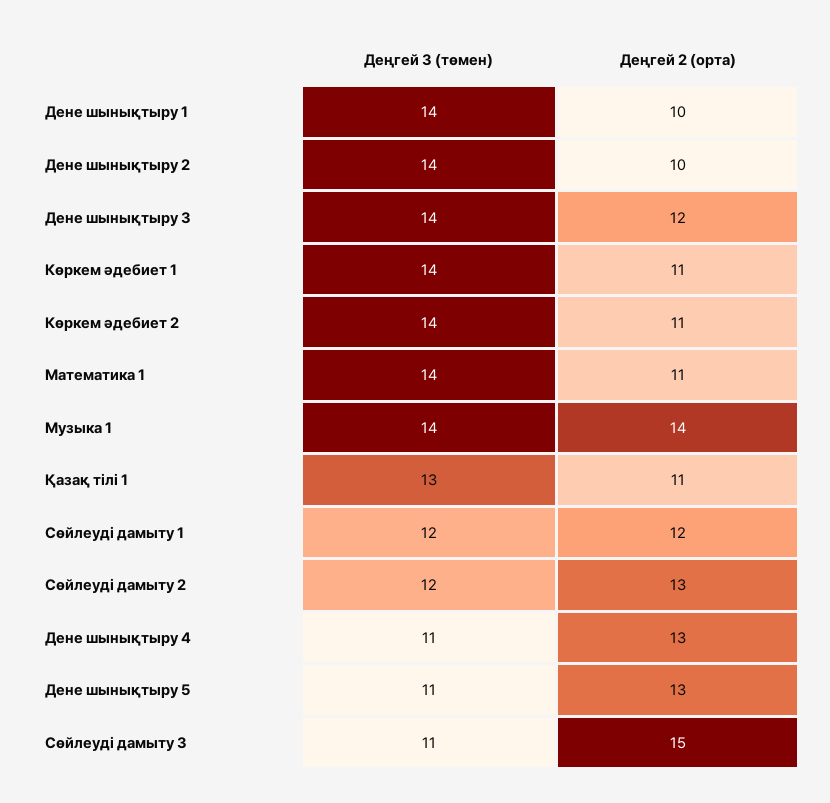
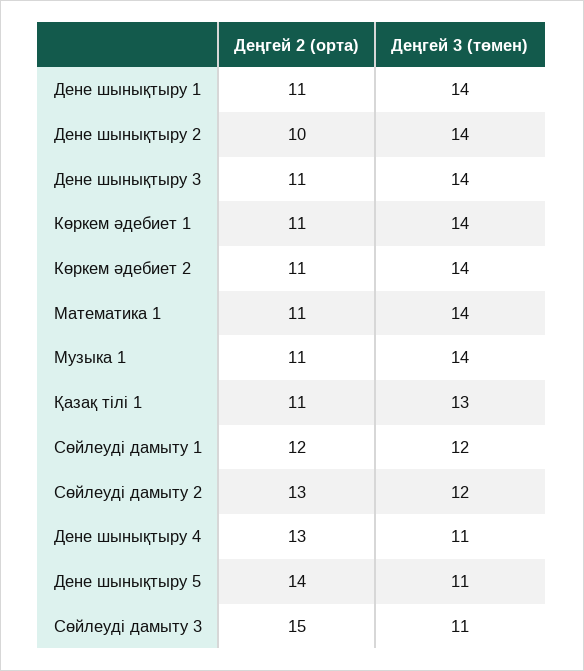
  {
    "Деңгей 3 (төмен)": {
      "Дене шынықтыру 1": 14,
      "Дене шынықтыру 2": 14,
      "Дене шынықтыру 3": 14,
      "Көркем әдебиет 1": 14,
      "Көркем әдебиет 2": 14,
      "Математика 1": 14,
      "Музыка 1": 14,
      "Қазақ тілі 1": 13,
      "Сөйлеуді дамыту 1": 12,
      "Сөйлеуді дамыту 2": 12,
      "Дене шынықтыру 4": 11,
      "Дене шынықтыру 5": 11,
      "Сөйлеуді дамыту 3": 11
    },
    "Деңгей 2 (орта)": {
-     "Дене шынықтыру 1": 10,
+     "Дене шынықтыру 1": 11,
      "Дене шынықтыру 2": 10,
-     "Дене шынықтыру 3": 12,
+     "Дене шынықтыру 3": 11,
      "Көркем әдебиет 1": 11,
      "Көркем әдебиет 2": 11,
      "Математика 1": 11,
-     "Музыка 1": 14,
+     "Музыка 1": 11,
      "Қазақ тілі 1": 11,
      "Сөйлеуді дамыту 1": 12,
      "Сөйлеуді дамыту 2": 13,
      "Дене шынықтыру 4": 13,
-     "Дене шынықтыру 5": 13,
+     "Дене шынықтыру 5": 14,
      "Сөйлеуді дамыту 3": 15
    }
  }

